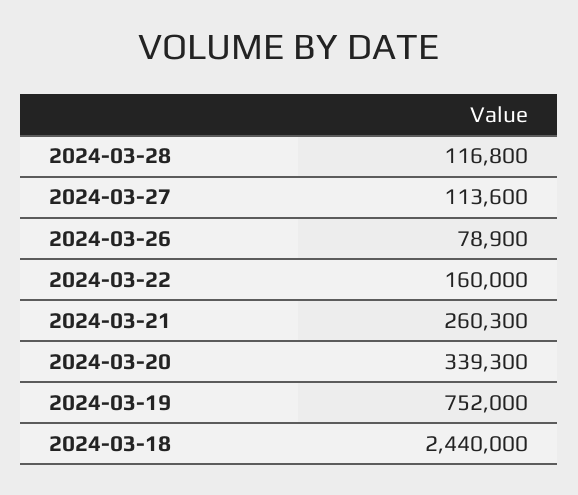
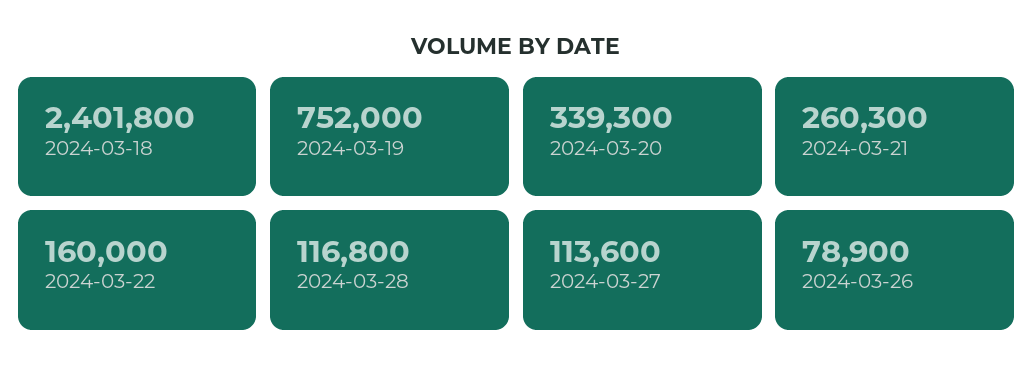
  {
    "2024-03-28": 116800,
    "2024-03-27": 113600,
    "2024-03-26": 78900,
    "2024-03-22": 160000,
    "2024-03-21": 260300,
    "2024-03-20": 339300,
    "2024-03-19": 752000,
-   "2024-03-18": 2440000
+   "2024-03-18": 2401800
  }

